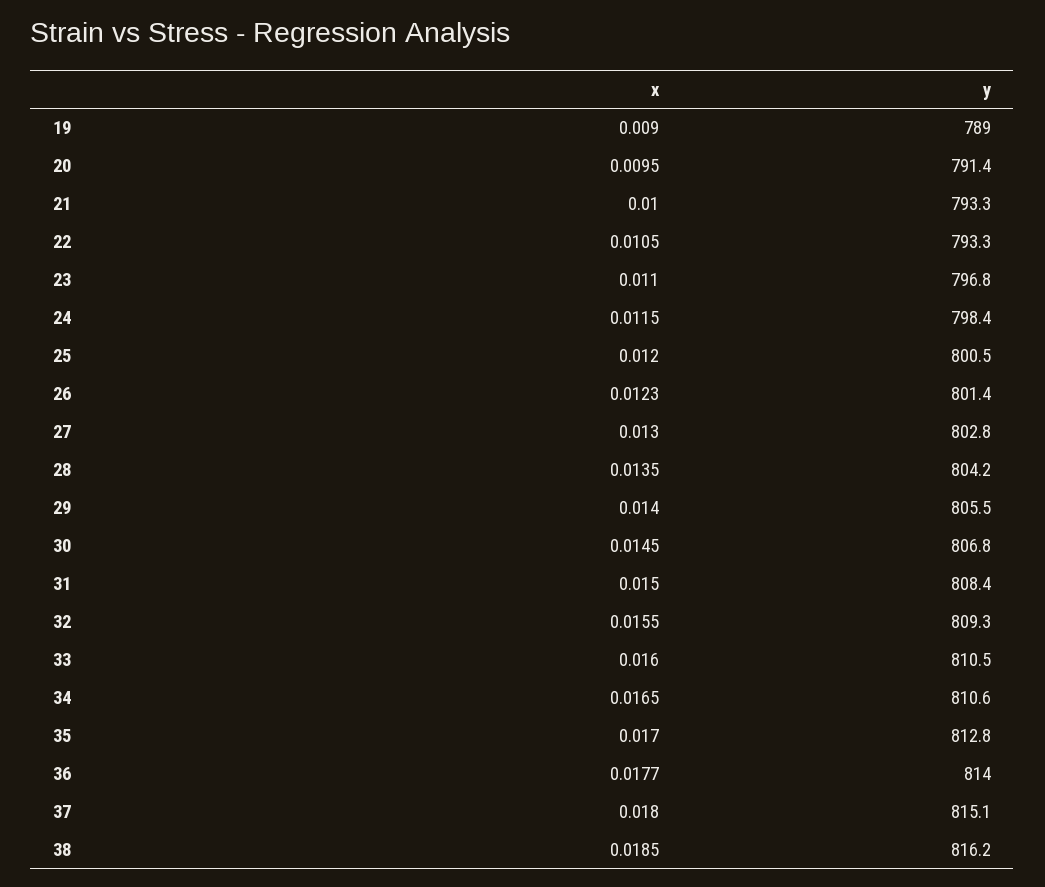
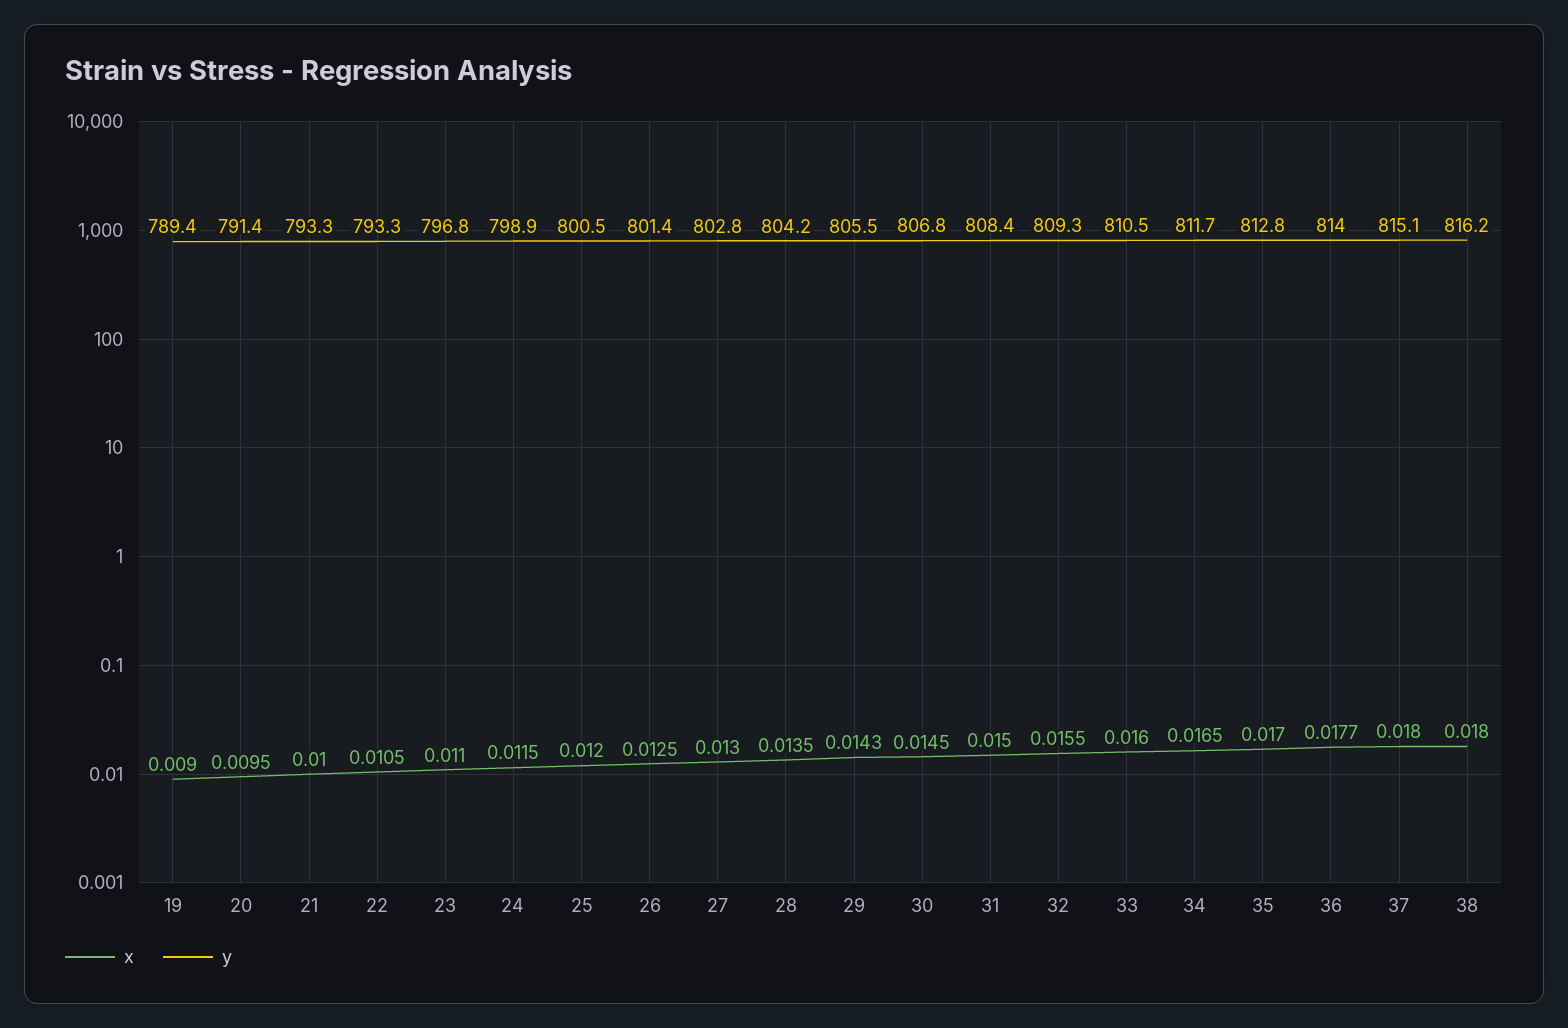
  {
    "x": {
      "19": 0.009,
      "20": 0.0095,
      "21": 0.01,
      "22": 0.0105,
      "23": 0.011,
      "24": 0.0115,
      "25": 0.012,
-     "26": 0.0123,
+     "26": 0.0125,
      "27": 0.013,
      "28": 0.0135,
-     "29": 0.014,
+     "29": 0.0143,
      "30": 0.0145,
      "31": 0.015,
      "32": 0.0155,
      "33": 0.016,
      "34": 0.0165,
      "35": 0.017,
      "36": 0.0177,
      "37": 0.018,
-     "38": 0.0185
+     "38": 0.018
    },
    "y": {
-     "19": 789,
+     "19": 789.4,
      "20": 791.4,
      "21": 793.3,
      "22": 793.3,
      "23": 796.8,
-     "24": 798.4,
+     "24": 798.9,
      "25": 800.5,
      "26": 801.4,
      "27": 802.8,
      "28": 804.2,
      "29": 805.5,
      "30": 806.8,
      "31": 808.4,
      "32": 809.3,
      "33": 810.5,
-     "34": 810.6,
+     "34": 811.7,
      "35": 812.8,
      "36": 814,
      "37": 815.1,
      "38": 816.2
    }
  }

